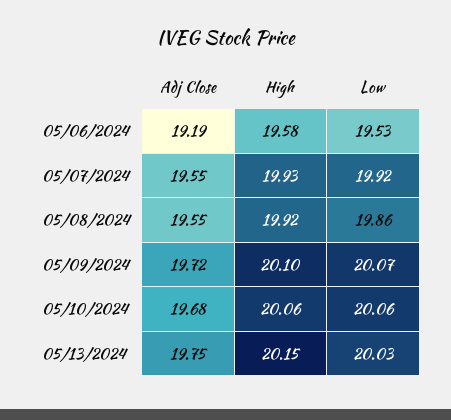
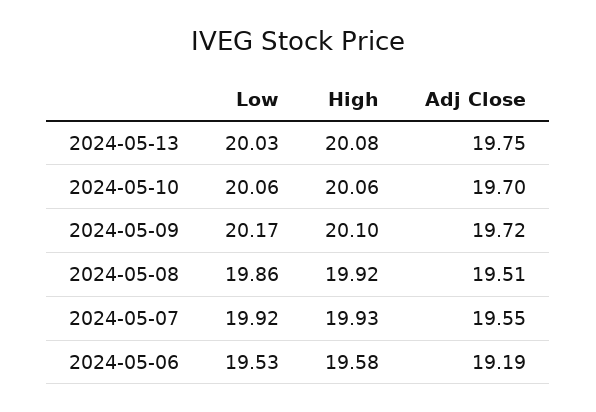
  {
    "Adj Close": {
      "05/06/2024": 19.19,
      "05/07/2024": 19.55,
-     "05/08/2024": 19.55,
+     "05/08/2024": 19.51,
      "05/09/2024": 19.72,
-     "05/10/2024": 19.68,
+     "05/10/2024": 19.7,
      "05/13/2024": 19.75
    },
    "High": {
      "05/06/2024": 19.58,
      "05/07/2024": 19.93,
      "05/08/2024": 19.92,
      "05/09/2024": 20.1,
      "05/10/2024": 20.06,
-     "05/13/2024": 20.15
+     "05/13/2024": 20.08
    },
    "Low": {
      "05/06/2024": 19.53,
      "05/07/2024": 19.92,
      "05/08/2024": 19.86,
-     "05/09/2024": 20.07,
+     "05/09/2024": 20.17,
      "05/10/2024": 20.06,
      "05/13/2024": 20.03
    }
  }

